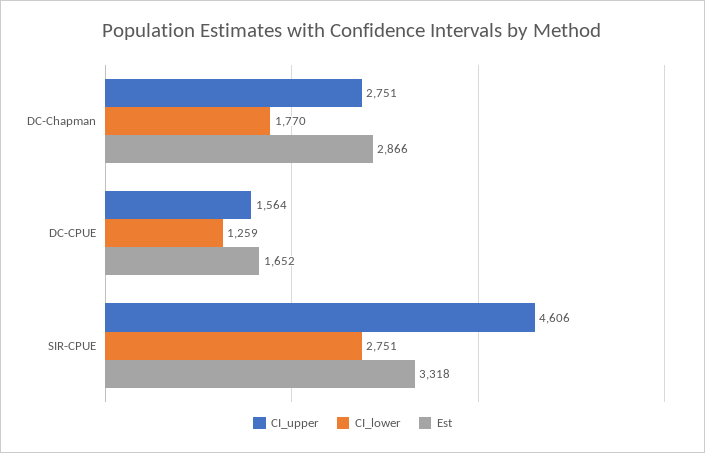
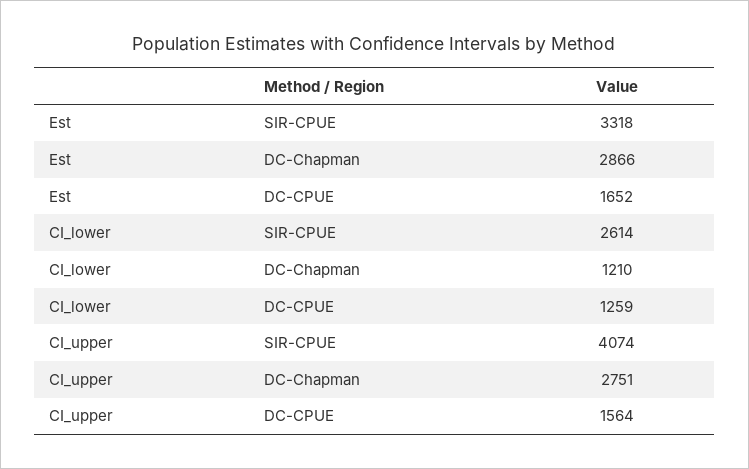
  {
    "CI_upper": {
      "DC-Chapman": 2751,
      "DC-CPUE": 1564,
-     "SIR-CPUE": 4606
+     "SIR-CPUE": 4074
    },
    "CI_lower": {
-     "DC-Chapman": 1770,
+     "DC-Chapman": 1210,
      "DC-CPUE": 1259,
-     "SIR-CPUE": 2751
+     "SIR-CPUE": 2614
    },
    "Est": {
      "DC-Chapman": 2866,
      "DC-CPUE": 1652,
      "SIR-CPUE": 3318
    }
  }

